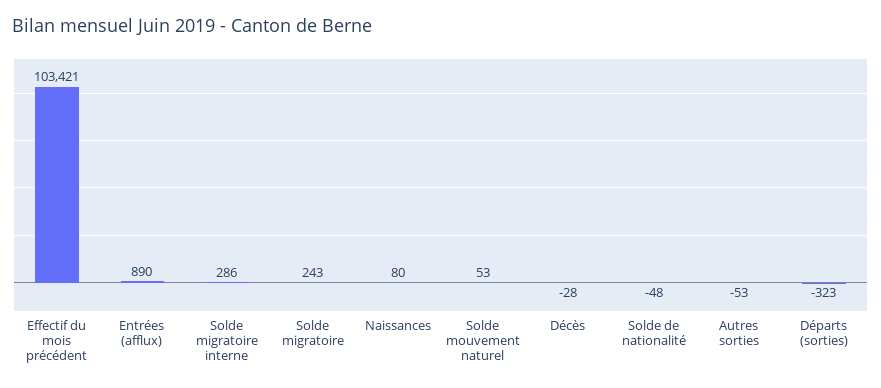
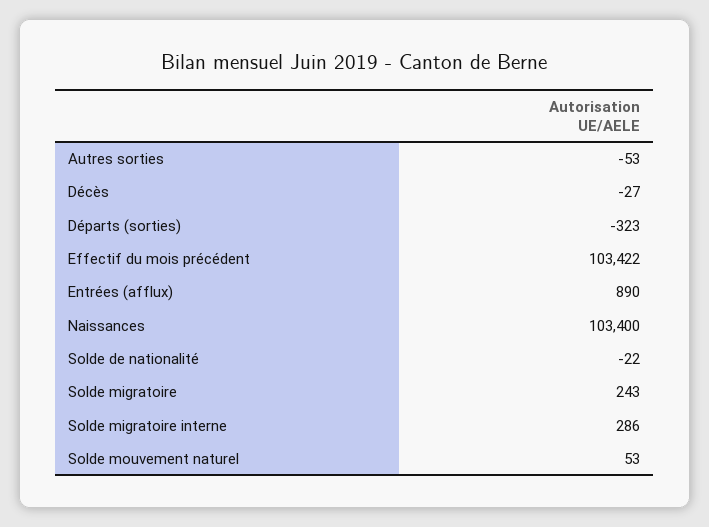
  {
-   "Effectif du mois précédent": 103421,
+   "Effectif du mois précédent": 103422,
    "Entrées (afflux)": 890,
    "Solde migratoire interne": 286,
    "Solde migratoire": 243,
-   "Naissances": 80,
+   "Naissances": 103400,
    "Solde mouvement naturel": 53,
-   "Décès": -28,
+   "Décès": -27,
-   "Solde de nationalité": -48,
+   "Solde de nationalité": -22,
    "Autres sorties": -53,
    "Départs (sorties)": -323
  }

